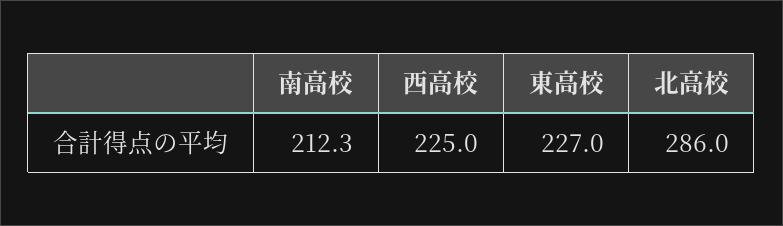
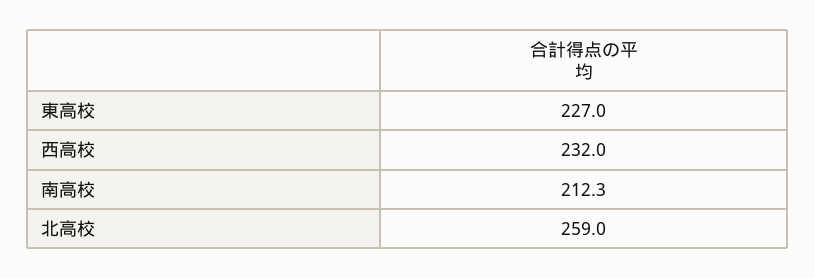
  {
    "南高校": 212.3,
-   "西高校": 225,
+   "西高校": 232,
    "東高校": 227,
-   "北高校": 286
+   "北高校": 259
  }

